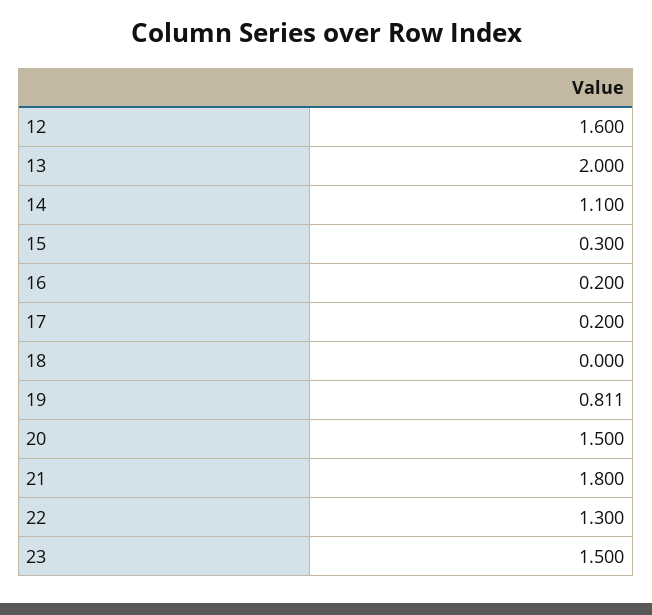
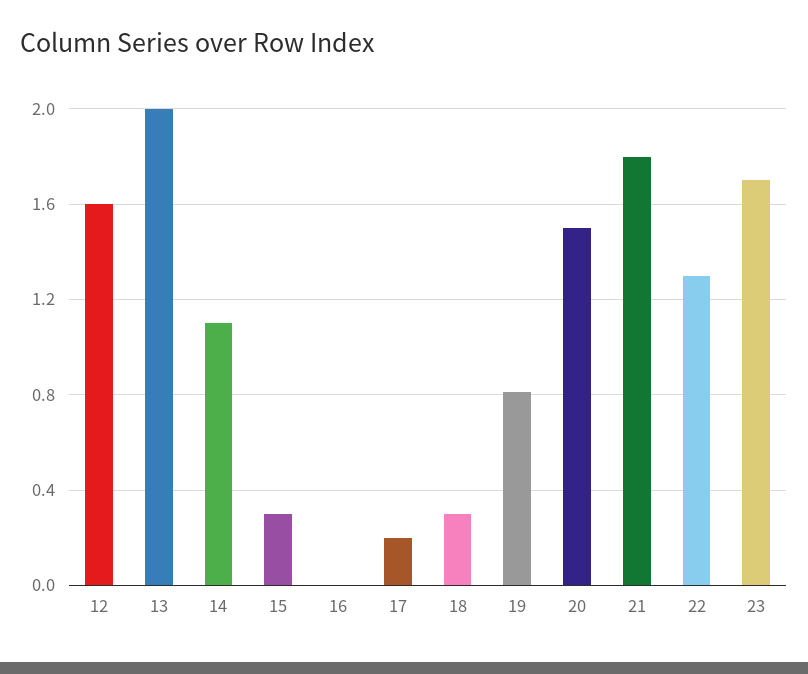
  {
    "12": 1.6,
    "13": 2,
    "14": 1.1,
    "15": 0.3,
-   "16": 0.2,
+   "16": 0,
    "17": 0.2,
-   "18": 0,
+   "18": 0.3,
    "19": 0.811,
    "20": 1.5,
    "21": 1.8,
    "22": 1.3,
-   "23": 1.5
+   "23": 1.7
  }

